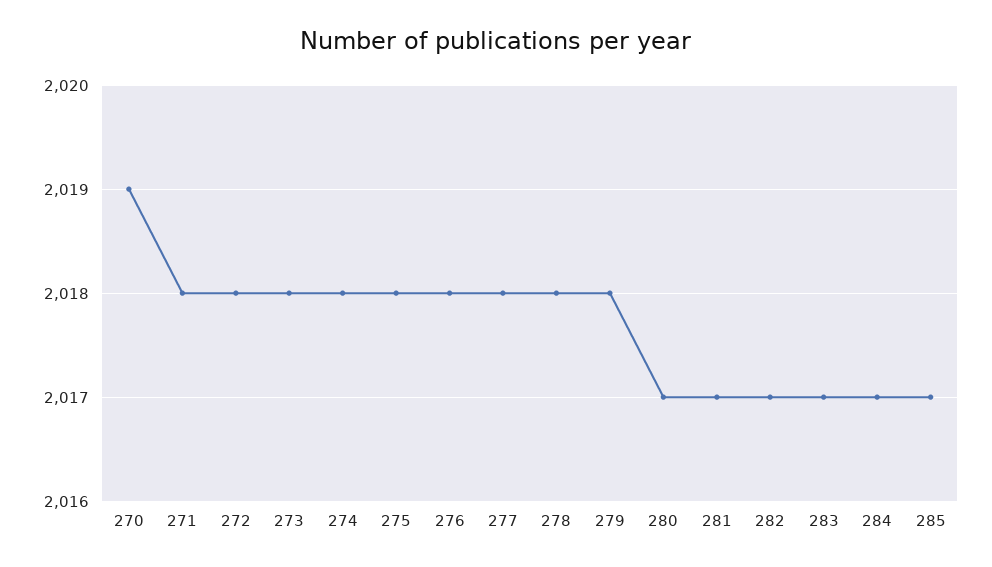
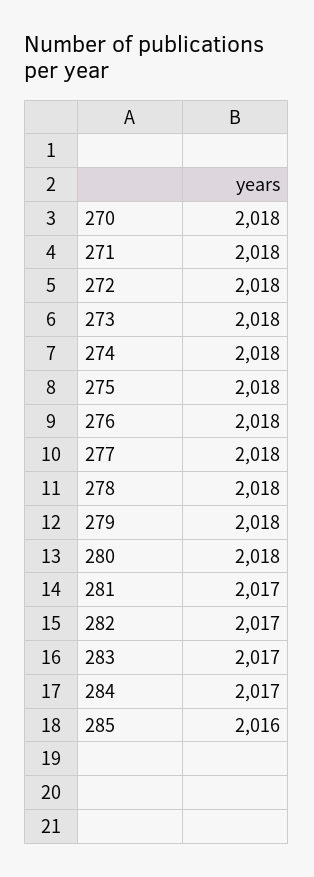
  {
-   "270": 2019,
+   "270": 2018,
    "271": 2018,
    "272": 2018,
    "273": 2018,
    "274": 2018,
    "275": 2018,
    "276": 2018,
    "277": 2018,
    "278": 2018,
    "279": 2018,
-   "280": 2017,
+   "280": 2018,
    "281": 2017,
    "282": 2017,
    "283": 2017,
    "284": 2017,
-   "285": 2017
+   "285": 2016
  }

